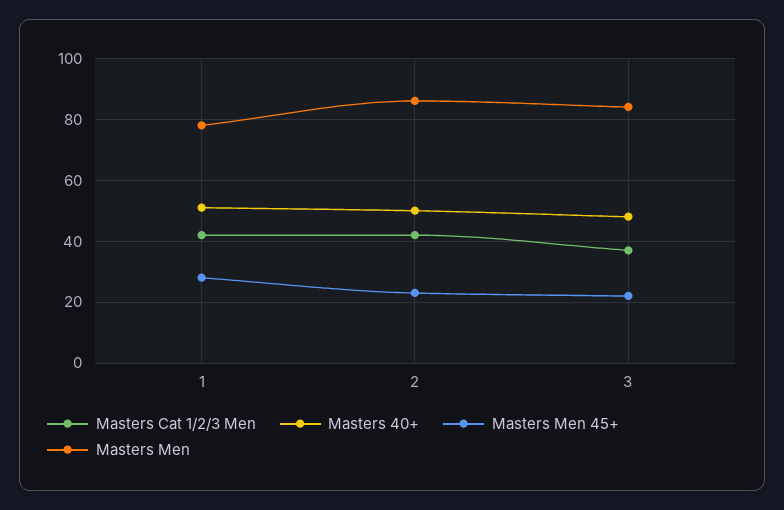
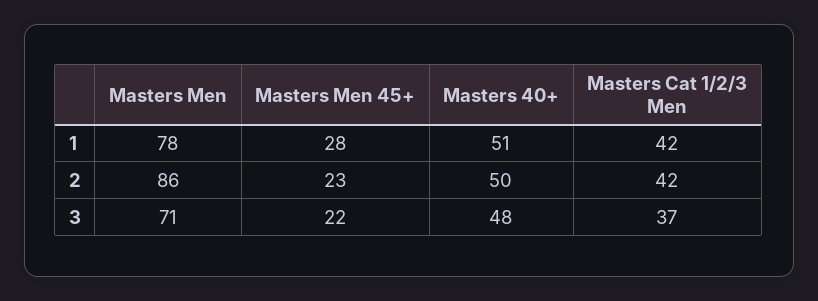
  {
    "Masters Cat 1/2/3 Men": {
      "1": 42,
      "2": 42,
      "3": 37
    },
    "Masters 40+": {
      "1": 51,
      "2": 50,
      "3": 48
    },
    "Masters Men 45+": {
      "1": 28,
      "2": 23,
      "3": 22
    },
    "Masters Men": {
      "1": 78,
      "2": 86,
-     "3": 85
+     "3": 71
    }
  }

